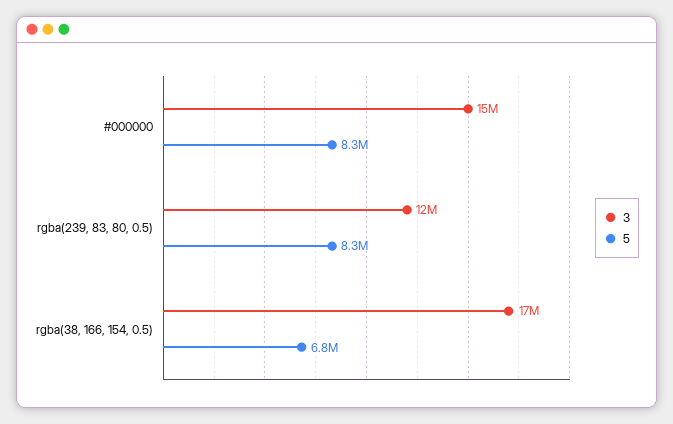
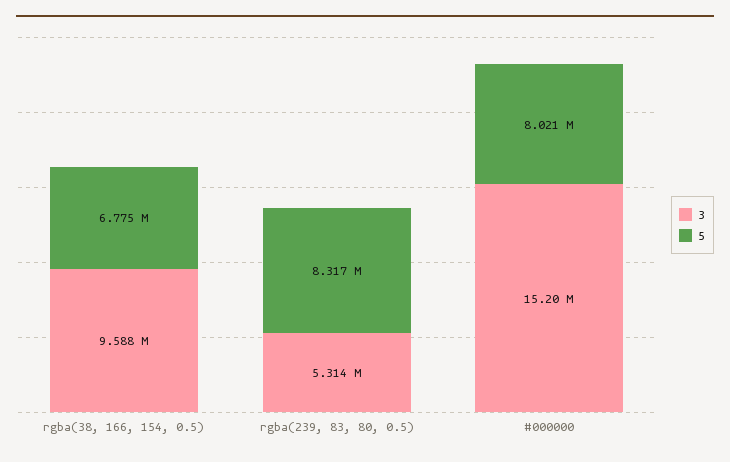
  {
    "3": {
      "#000000": 15200000,
-     "rgba(239, 83, 80, 0.5)": 12000000,
+     "rgba(239, 83, 80, 0.5)": 5314000,
-     "rgba(38, 166, 154, 0.5)": 17000000
+     "rgba(38, 166, 154, 0.5)": 9588000
    },
    "5": {
-     "#000000": 8300000,
+     "#000000": 8021000,
      "rgba(239, 83, 80, 0.5)": 8317000,
      "rgba(38, 166, 154, 0.5)": 6775000
    }
  }

